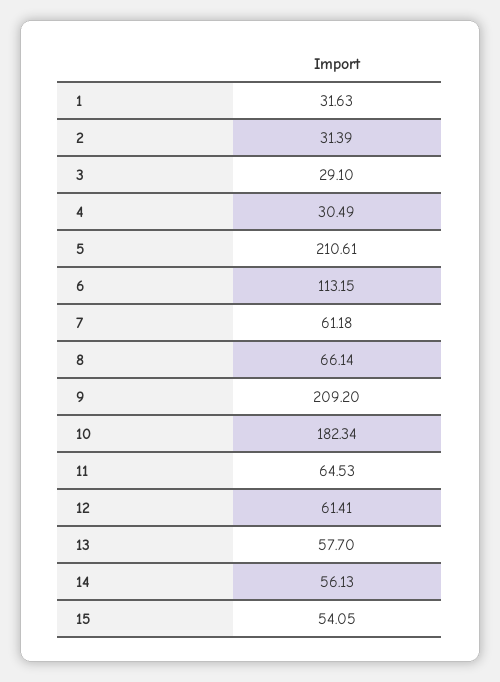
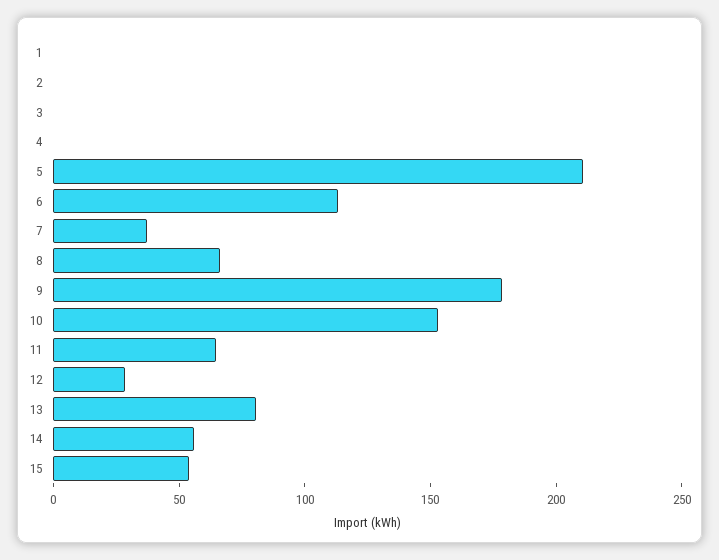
  {
-   "1": 31.63,
+   "1": 0,
-   "2": 31.39,
+   "2": 0,
-   "3": 29.1,
+   "3": 0,
-   "4": 30.49,
+   "4": 0,
    "5": 210.61,
    "6": 113.15,
-   "7": 61.18,
+   "7": 40,
    "8": 66.14,
-   "9": 209.2,
+   "9": 180,
-   "10": 182.34,
+   "10": 150,
    "11": 64.53,
-   "12": 61.41,
+   "12": 30,
-   "13": 57.7,
+   "13": 80,
    "14": 56.13,
    "15": 54.05
  }

